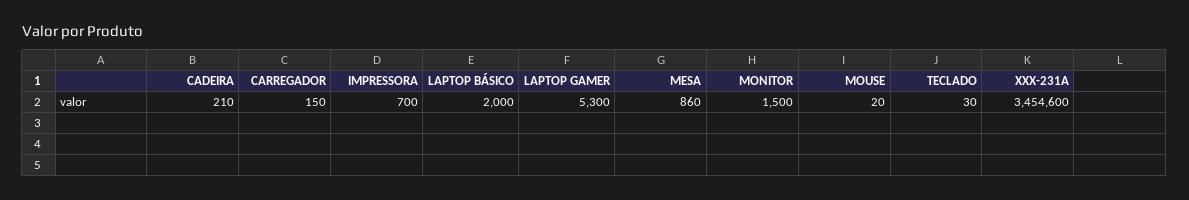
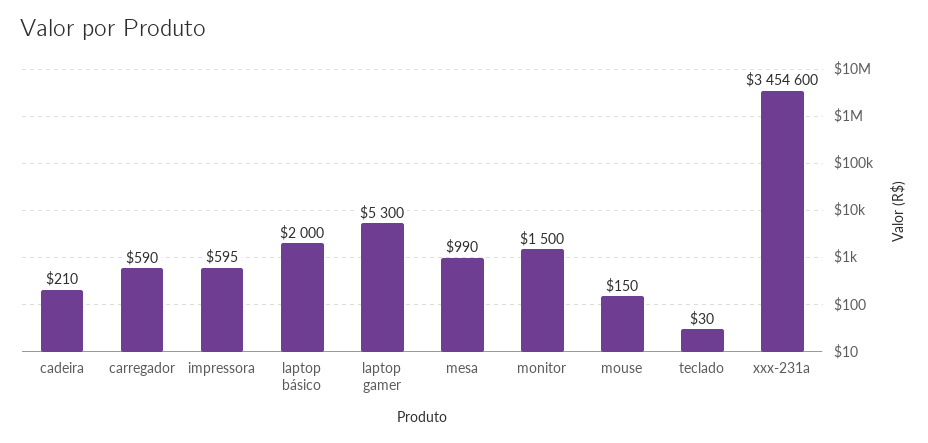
  {
    "CADEIRA": 210,
-   "CARREGADOR": 150,
+   "CARREGADOR": 590,
-   "IMPRESSORA": 700,
+   "IMPRESSORA": 595,
    "LAPTOP BÁSICO": 2000,
    "LAPTOP GAMER": 5300,
-   "MESA": 860,
+   "MESA": 990,
    "MONITOR": 1500,
-   "MOUSE": 20,
+   "MOUSE": 150,
    "TECLADO": 30,
    "XXX-231A": 3454600
  }

